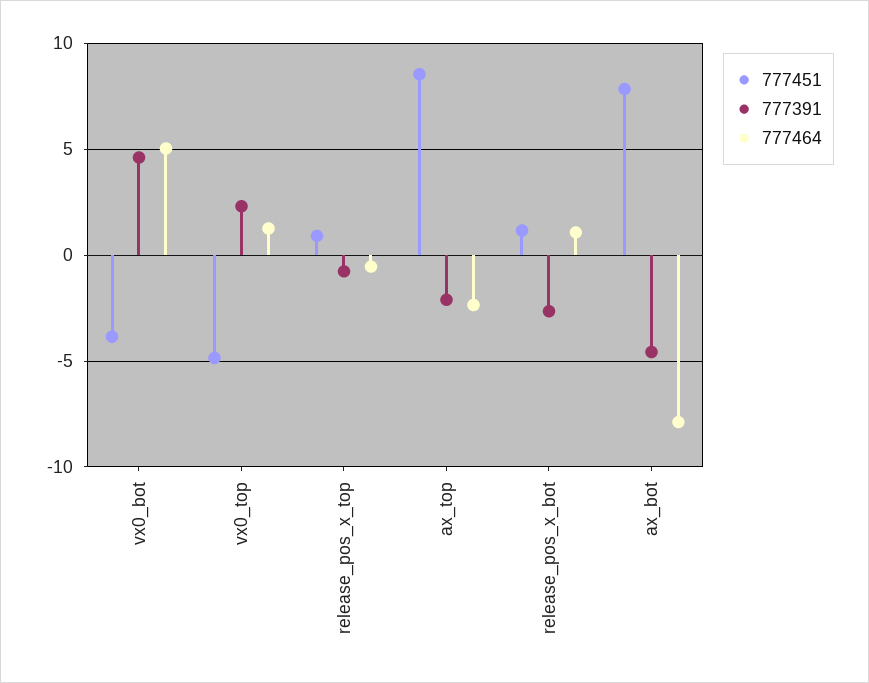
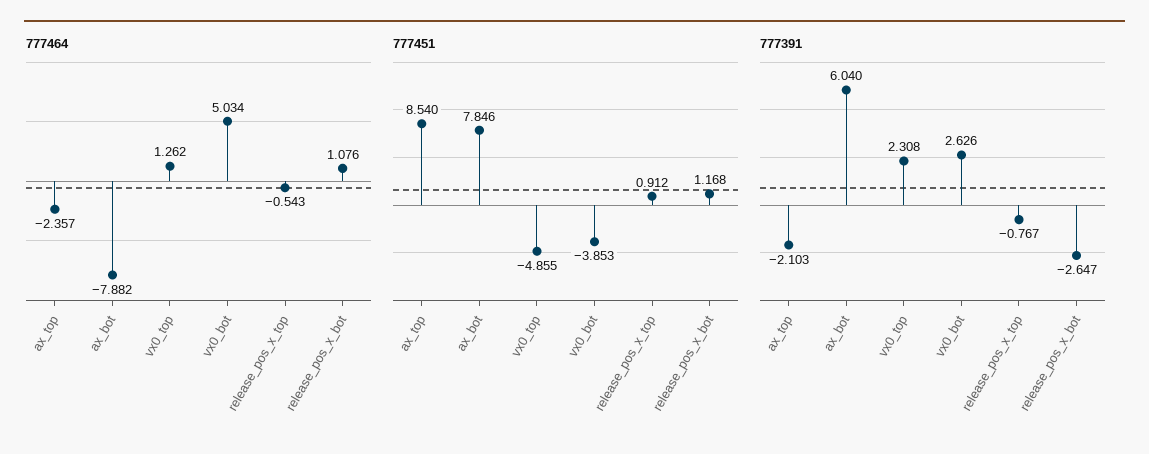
  {
    "777451": {
      "vx0_bot": -3.853,
      "vx0_top": -4.855,
      "release_pos_x_top": 0.912,
      "ax_top": 8.54,
      "release_pos_x_bot": 1.168,
      "ax_bot": 7.846
    },
    "777391": {
-     "vx0_bot": 4.5,
+     "vx0_bot": 2.626,
      "vx0_top": 2.308,
      "release_pos_x_top": -0.767,
      "ax_top": -2.103,
      "release_pos_x_bot": -2.647,
-     "ax_bot": -4.5
+     "ax_bot": 6.04
    },
    "777464": {
      "vx0_bot": 5.034,
      "vx0_top": 1.262,
      "release_pos_x_top": -0.543,
      "ax_top": -2.357,
      "release_pos_x_bot": 1.076,
      "ax_bot": -7.882
    }
  }

